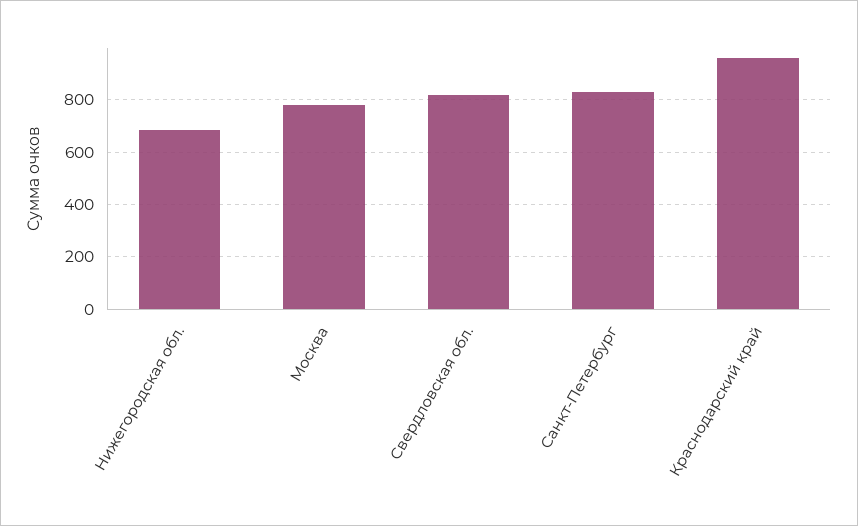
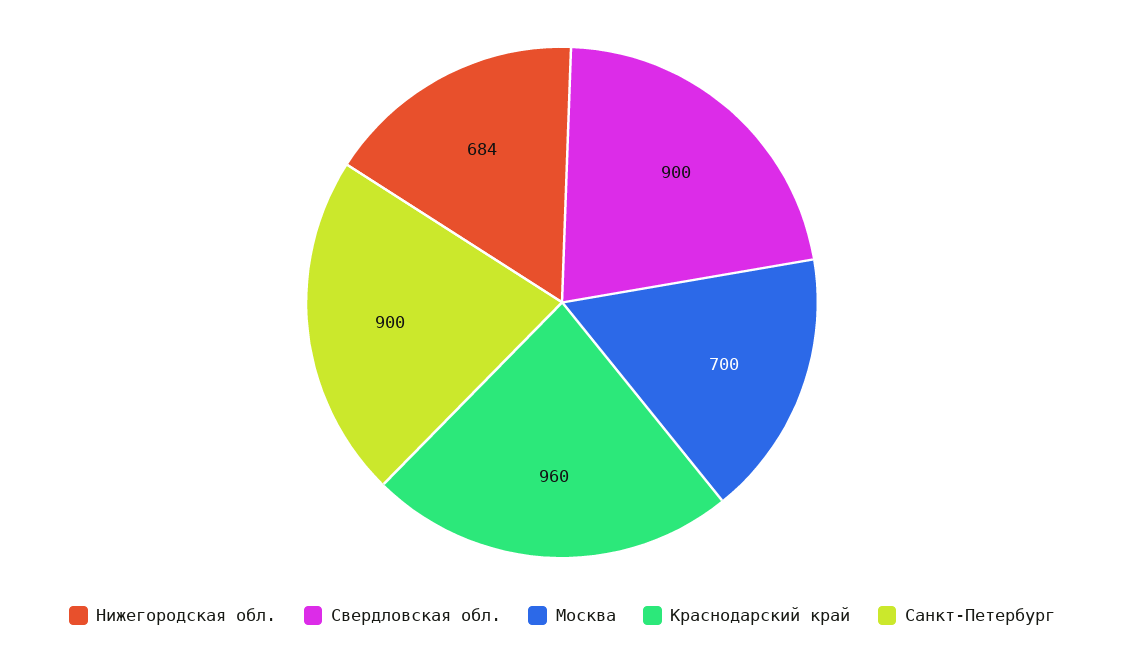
  {
    "Нижегородская обл.": 684,
-   "Москва": 775,
+   "Москва": 700,
-   "Свердловская обл.": 825,
+   "Свердловская обл.": 900,
-   "Санкт-Петербург": 825,
+   "Санкт-Петербург": 900,
    "Краснодарский край": 960
  }

